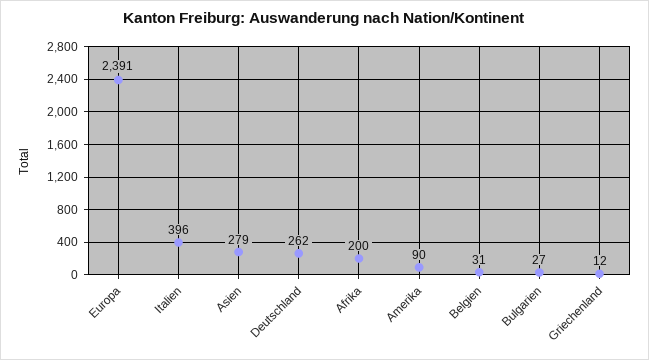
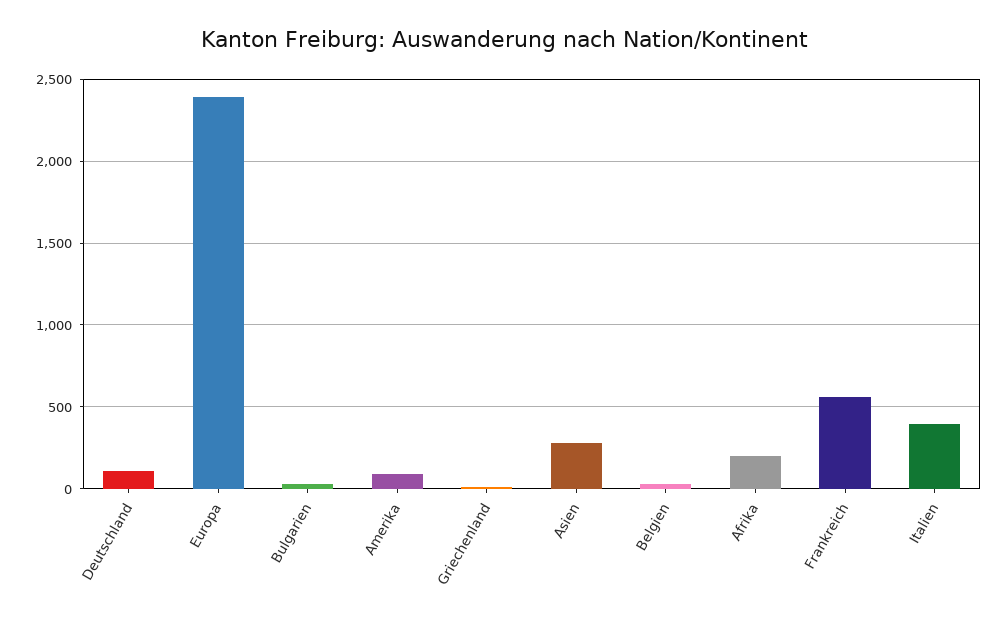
  {
    "Europa": 2391,
    "Italien": 396,
    "Asien": 279,
-   "Deutschland": 262,
+   "Deutschland": 100,
    "Afrika": 200,
    "Amerika": 90,
    "Belgien": 31,
    "Bulgarien": 27,
-   "Griechenland": 12
+   "Griechenland": 12,
+   "Frankreich": 550
  }

